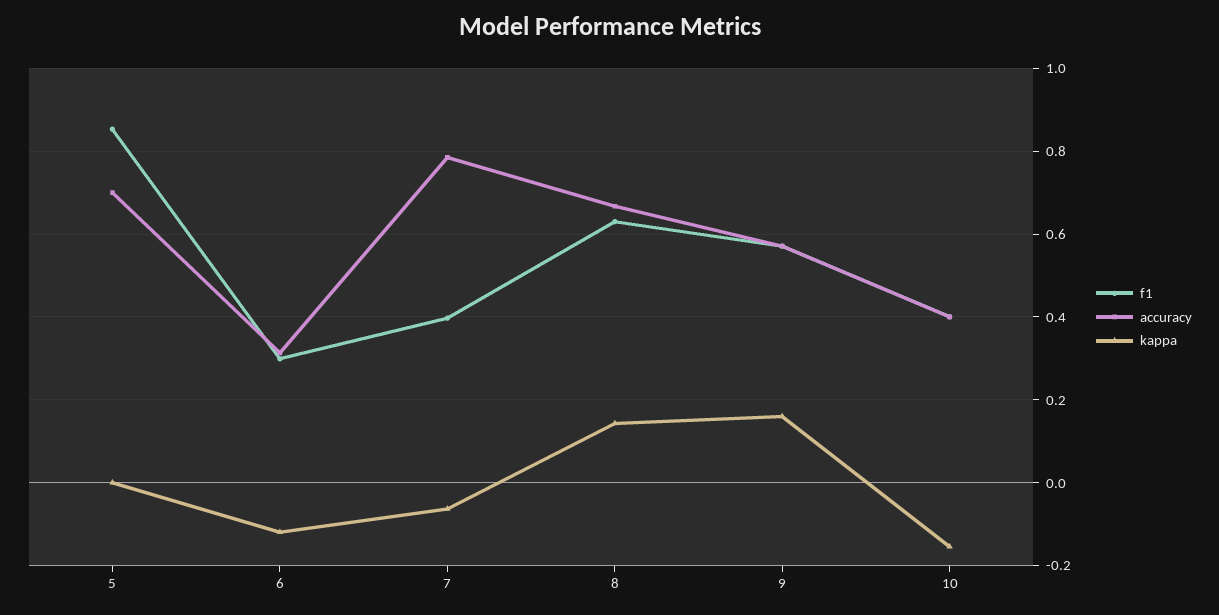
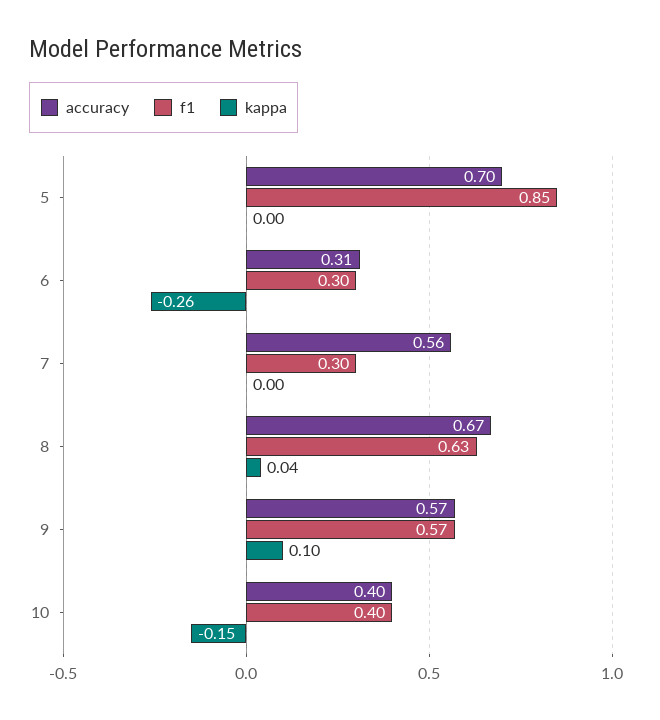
  {
    "f1": {
      "5": 0.85,
      "6": 0.3,
-     "7": 0.4,
+     "7": 0.3,
      "8": 0.63,
      "9": 0.57,
      "10": 0.4
    },
    "accuracy": {
      "5": 0.7,
      "6": 0.31,
-     "7": 0.78,
+     "7": 0.56,
      "8": 0.67,
      "9": 0.57,
      "10": 0.4
    },
    "kappa": {
      "5": 0,
-     "6": -0.12,
+     "6": -0.26,
-     "7": -0.06,
+     "7": 0,
-     "8": 0.14,
+     "8": 0.04,
-     "9": 0.16,
+     "9": 0.1,
      "10": -0.15
    }
  }

